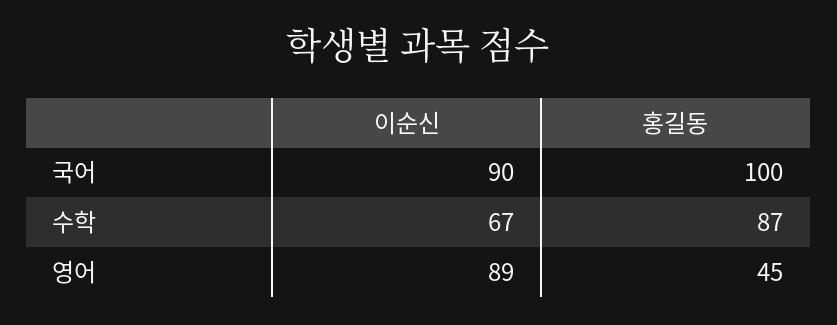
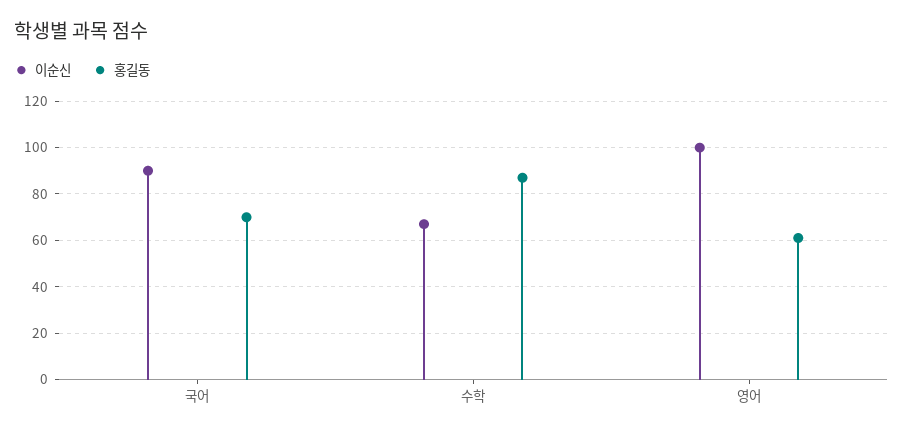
  {
    "이순신": {
      "국어": 90,
      "수학": 67,
-     "영어": 89
+     "영어": 100
    },
    "홍길동": {
-     "국어": 100,
+     "국어": 70,
      "수학": 87,
-     "영어": 45
+     "영어": 60
    }
  }

